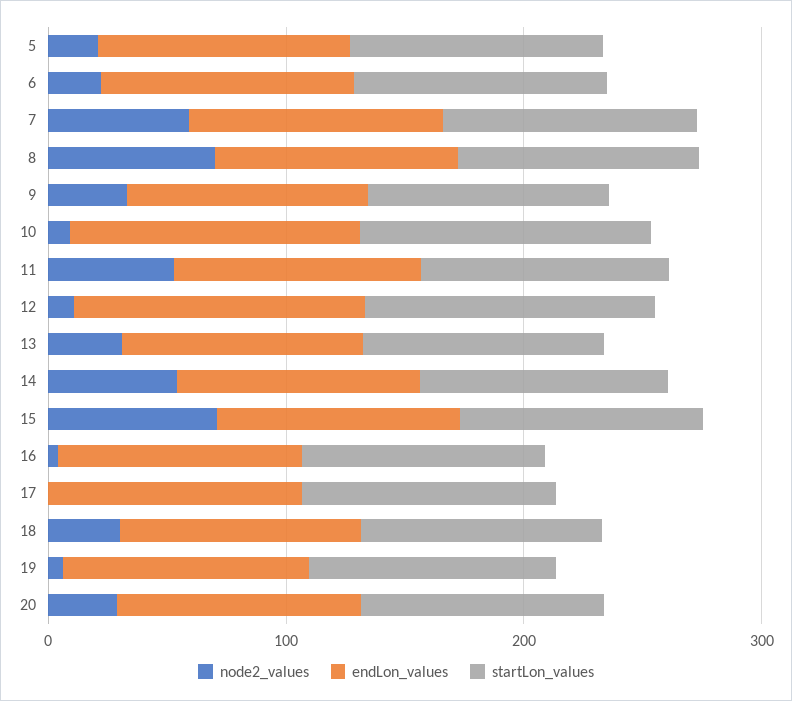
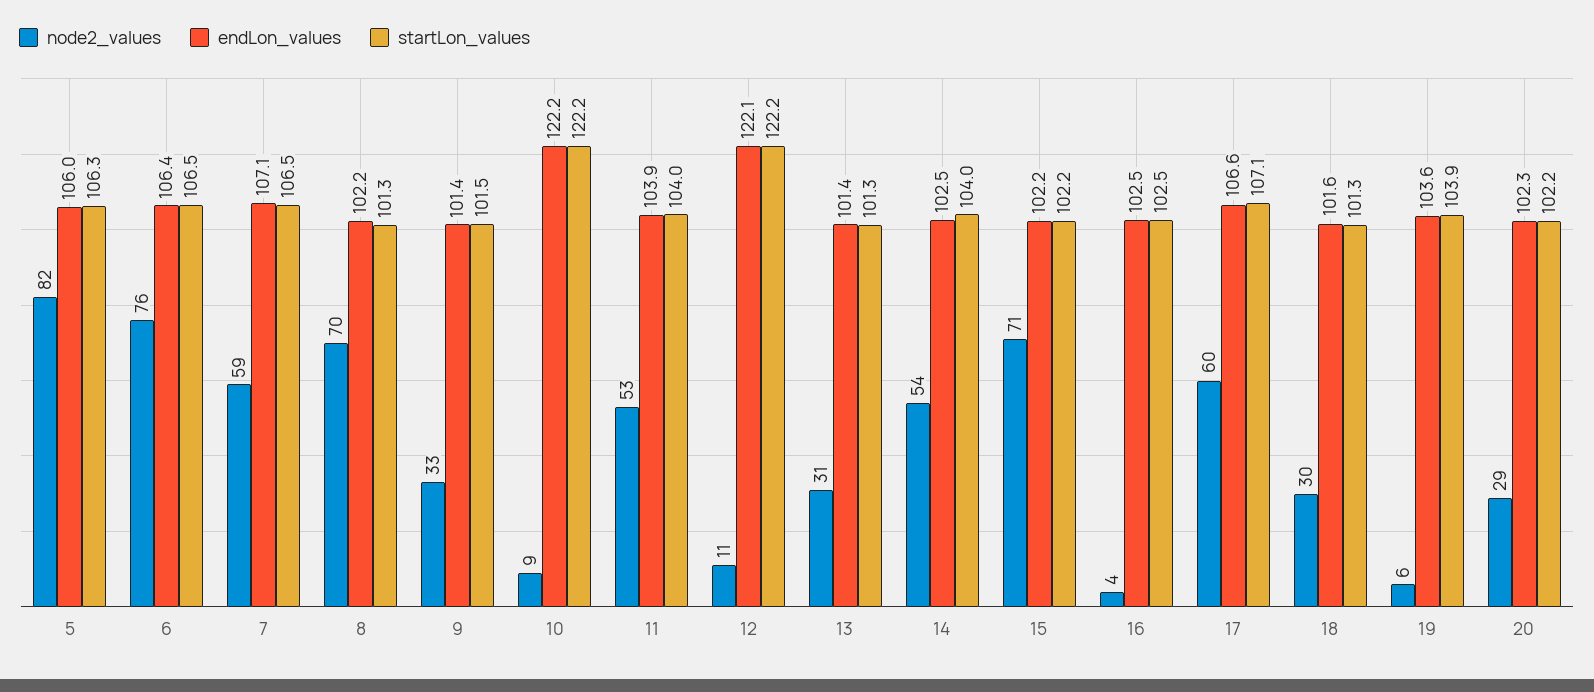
  {
    "node2_values": {
-     "5": 20,
+     "5": 82,
-     "6": 20,
+     "6": 76,
      "7": 59,
      "8": 70,
      "9": 33,
      "10": 9,
      "11": 53,
      "12": 11,
      "13": 31,
      "14": 54,
      "15": 71,
      "16": 4,
-     "17": 0,
+     "17": 60,
      "18": 30,
      "19": 6,
      "20": 29
    },
    "endLon_values": {
      "5": 106,
      "6": 106.4,
      "7": 107.1,
      "8": 102.2,
      "9": 101.4,
      "10": 122.2,
      "11": 103.9,
      "12": 122.1,
      "13": 101.4,
      "14": 102.5,
      "15": 102.2,
      "16": 102.5,
      "17": 106.6,
      "18": 101.6,
      "19": 103.6,
      "20": 102.3
    },
    "startLon_values": {
      "5": 106.3,
      "6": 106.5,
      "7": 106.5,
      "8": 101.3,
      "9": 101.5,
      "10": 122.2,
      "11": 104,
      "12": 122.2,
      "13": 101.3,
      "14": 104,
      "15": 102.2,
      "16": 102.5,
      "17": 107.1,
      "18": 101.3,
      "19": 103.9,
      "20": 102.2
    }
  }

